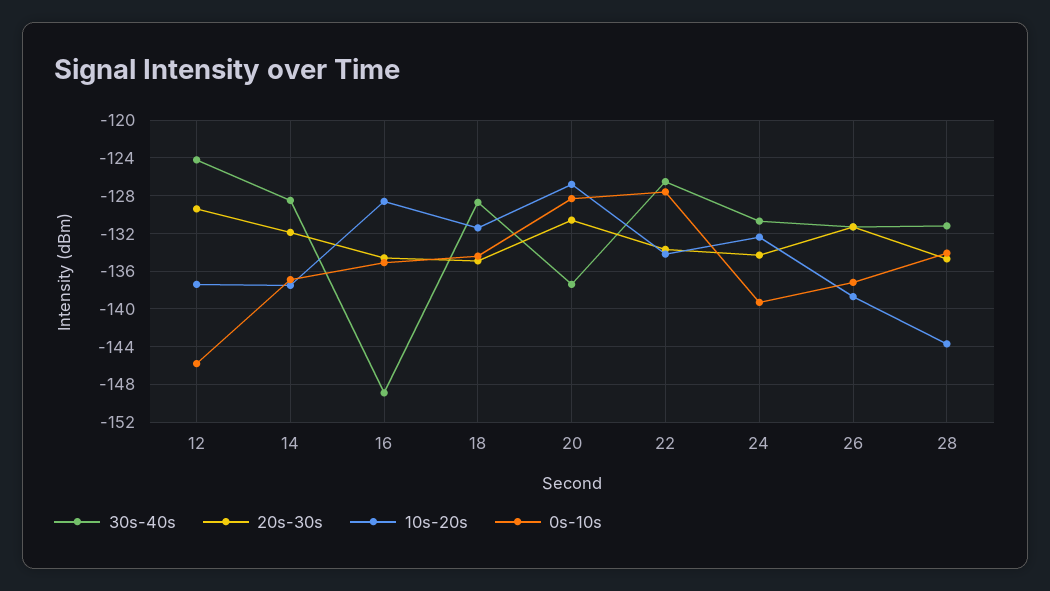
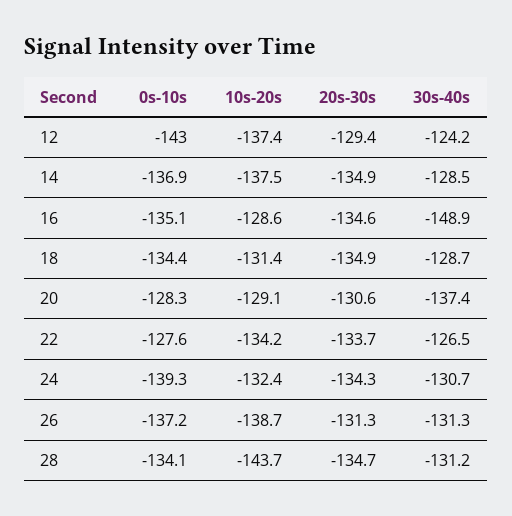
  {
    "30s-40s": {
      "12": -124.2,
      "14": -128.5,
      "16": -148.9,
      "18": -128.7,
      "20": -137.4,
      "22": -126.5,
      "24": -130.7,
      "26": -131.3,
      "28": -131.2
    },
    "20s-30s": {
      "12": -129.4,
-     "14": -132,
+     "14": -134.9,
      "16": -134.6,
      "18": -134.9,
      "20": -130.6,
      "22": -133.7,
      "24": -134.3,
      "26": -131.3,
      "28": -134.7
    },
    "10s-20s": {
      "12": -137.4,
      "14": -137.5,
      "16": -128.6,
      "18": -131.4,
-     "20": -127,
+     "20": -129.1,
      "22": -134.2,
      "24": -132.4,
      "26": -138.7,
      "28": -143.7
    },
    "0s-10s": {
-     "12": -146,
+     "12": -143,
      "14": -136.9,
      "16": -135.1,
      "18": -134.4,
      "20": -128.3,
      "22": -127.6,
      "24": -139.3,
      "26": -137.2,
      "28": -134.1
    }
  }

